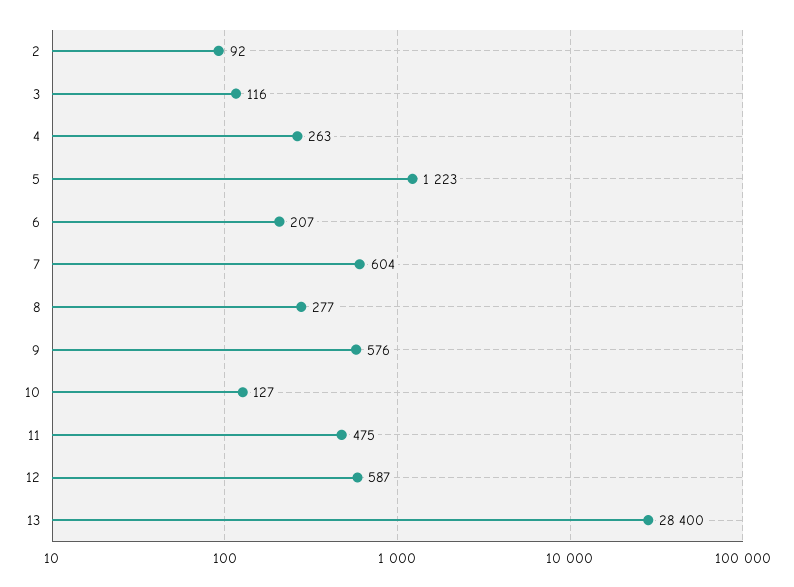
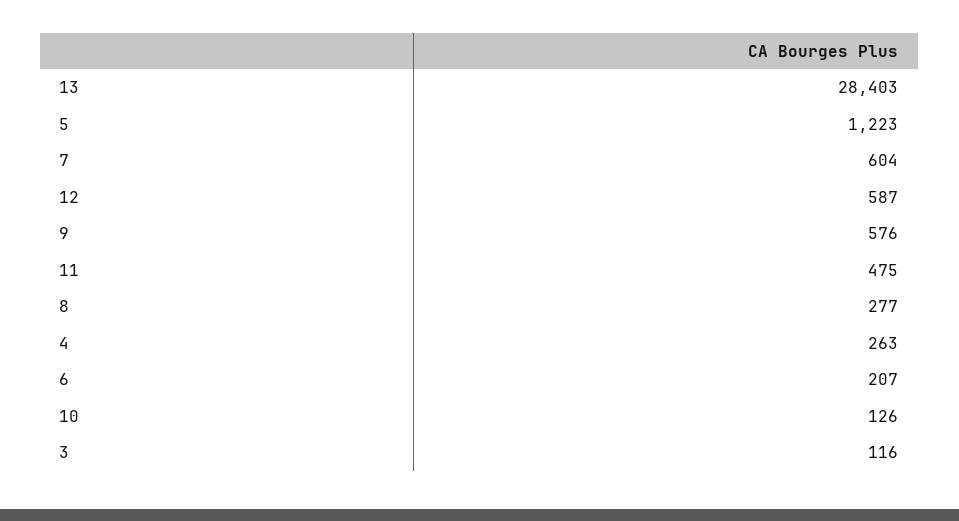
  {
-   "2": 92,
    "3": 116,
    "4": 263,
    "5": 1223,
    "6": 207,
    "7": 604,
    "8": 277,
    "9": 576,
-   "10": 127,
+   "10": 126,
    "11": 475,
    "12": 587,
-   "13": 28400
+   "13": 28403
  }

